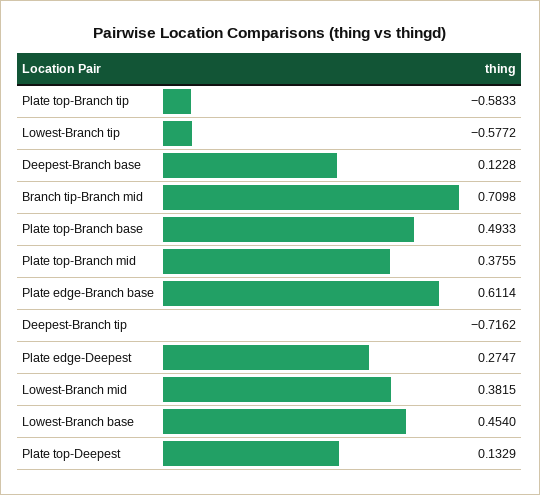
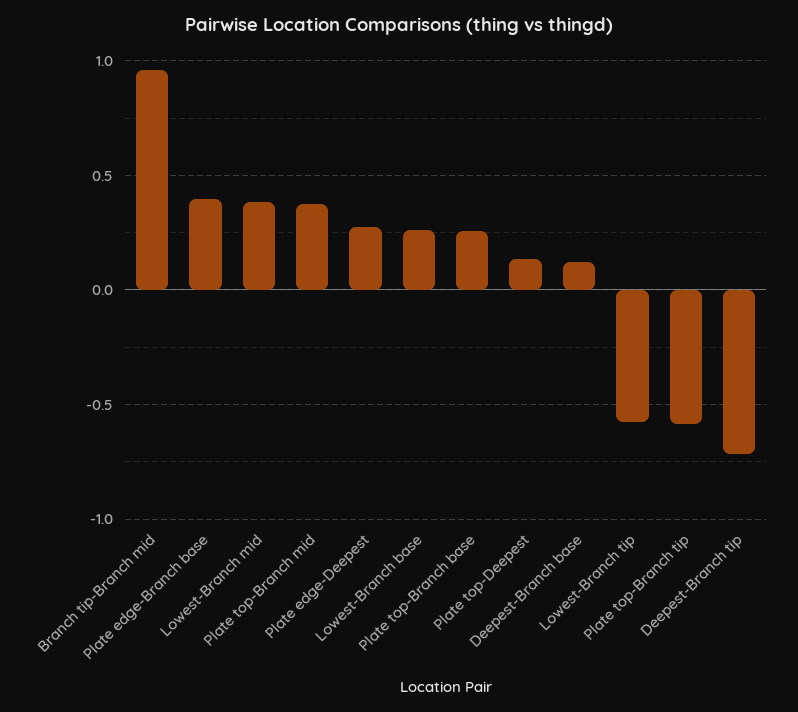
  {
    "Plate top-Branch tip": -0.5833,
    "Lowest-Branch tip": -0.5772,
    "Deepest-Branch base": 0.1228,
-   "Branch tip-Branch mid": 0.7098,
+   "Branch tip-Branch mid": 0.95,
-   "Plate top-Branch base": 0.4933,
+   "Plate top-Branch base": 0.25,
    "Plate top-Branch mid": 0.3755,
-   "Plate edge-Branch base": 0.6114,
+   "Plate edge-Branch base": 0.4,
    "Deepest-Branch tip": -0.7162,
    "Plate edge-Deepest": 0.2747,
    "Lowest-Branch mid": 0.3815,
-   "Lowest-Branch base": 0.454,
+   "Lowest-Branch base": 0.25,
    "Plate top-Deepest": 0.1329
  }

